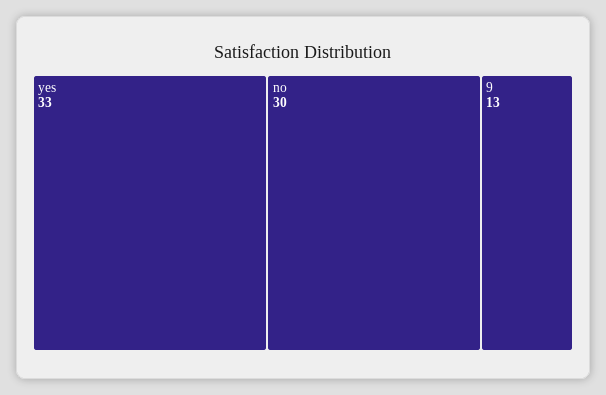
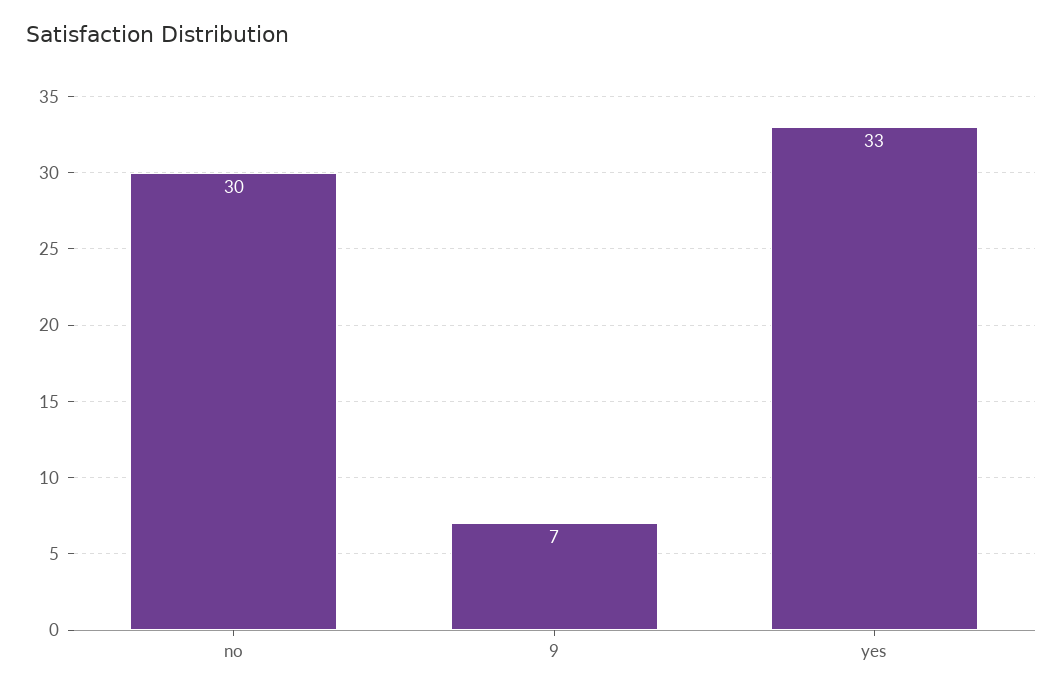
  {
    "yes": 33,
    "no": 30,
-   "9": 13
+   "9": 7
  }

